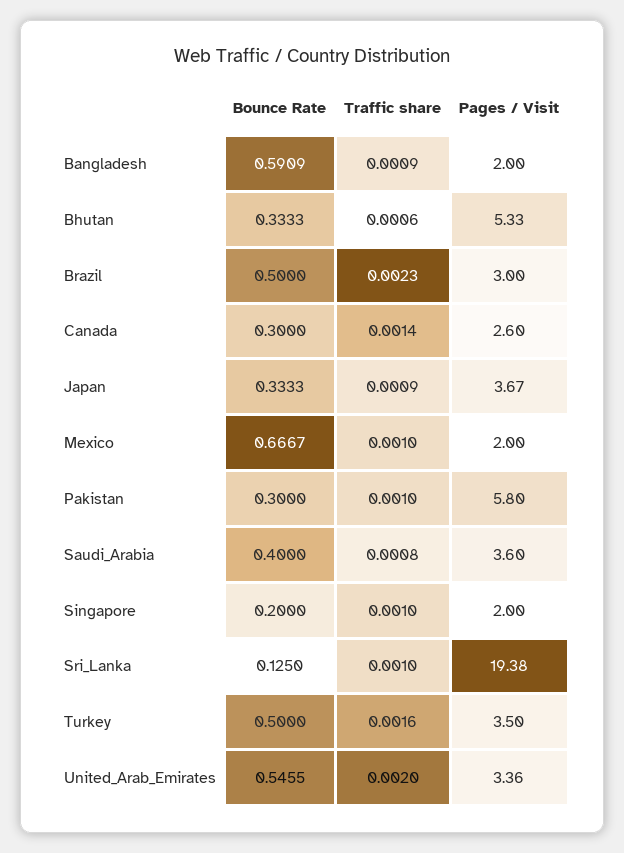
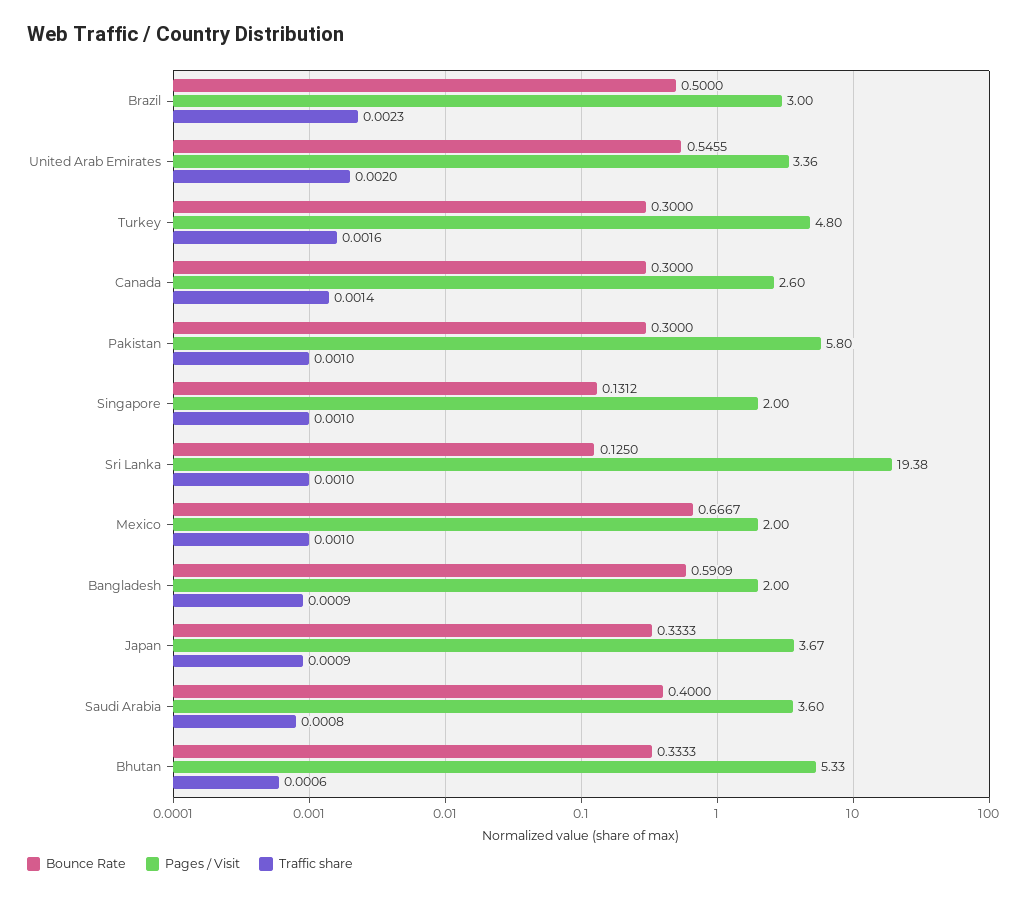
  {
    "Bounce Rate": {
      "Bangladesh": 0.5909,
      "Bhutan": 0.3333,
      "Brazil": 0.5,
      "Canada": 0.3,
      "Japan": 0.3333,
      "Mexico": 0.6667,
      "Pakistan": 0.3,
      "Saudi_Arabia": 0.4,
-     "Singapore": 0.2,
+     "Singapore": 0.1312,
      "Sri_Lanka": 0.125,
-     "Turkey": 0.5,
+     "Turkey": 0.3,
      "United_Arab_Emirates": 0.5455
    },
    "Traffic share": {
      "Bangladesh": 0.0009,
      "Bhutan": 0.0006,
      "Brazil": 0.0023,
      "Canada": 0.0014,
      "Japan": 0.0009,
      "Mexico": 0.001,
      "Pakistan": 0.001,
      "Saudi_Arabia": 0.0008,
      "Singapore": 0.001,
      "Sri_Lanka": 0.001,
      "Turkey": 0.0016,
      "United_Arab_Emirates": 0.002
    },
    "Pages / Visit": {
      "Bangladesh": 2,
      "Bhutan": 5.33,
      "Brazil": 3,
      "Canada": 2.6,
      "Japan": 3.67,
      "Mexico": 2,
      "Pakistan": 5.8,
      "Saudi_Arabia": 3.6,
      "Singapore": 2,
      "Sri_Lanka": 19.38,
-     "Turkey": 3.5,
+     "Turkey": 4.8,
      "United_Arab_Emirates": 3.36
    }
  }

